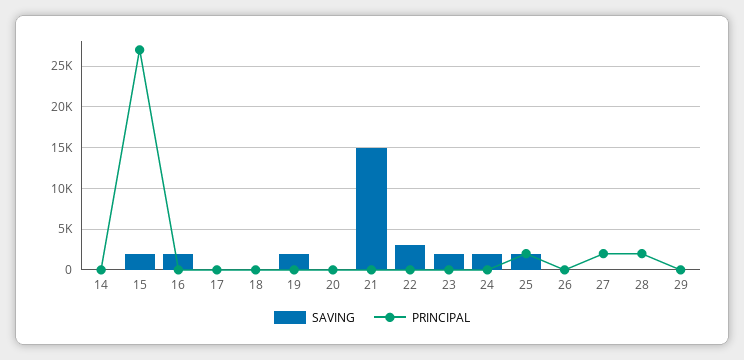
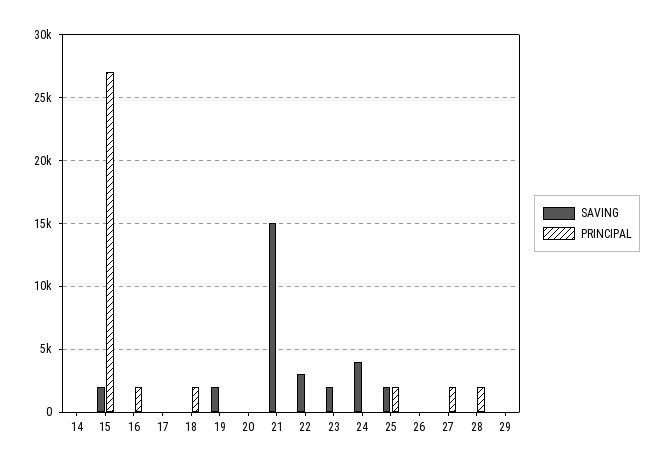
  {
    "SAVING": {
      "14": 0,
      "15": 2000,
-     "16": 2000,
+     "16": 0,
      "17": 0,
      "18": 0,
      "19": 2000,
      "20": 0,
      "21": 15000,
      "22": 3000,
      "23": 2000,
-     "24": 2000,
+     "24": 4000,
      "25": 2000,
      "26": 0,
      "27": 0,
      "28": 0,
      "29": 0
    },
    "PRINCIPAL": {
      "14": 0,
      "15": 27000,
-     "16": 0,
+     "16": 2000,
      "17": 0,
-     "18": 0,
+     "18": 2000,
      "19": 0,
      "20": 0,
      "21": 0,
      "22": 0,
      "23": 0,
      "24": 0,
      "25": 2000,
      "26": 0,
      "27": 2000,
      "28": 2000,
      "29": 0
    }
  }

